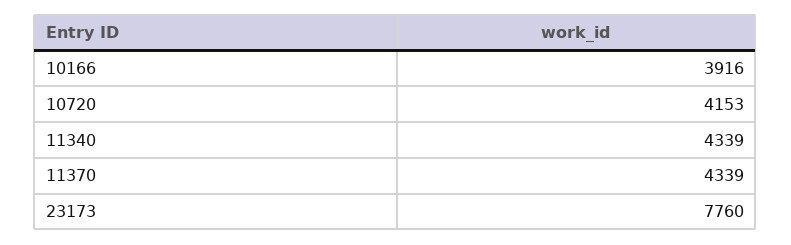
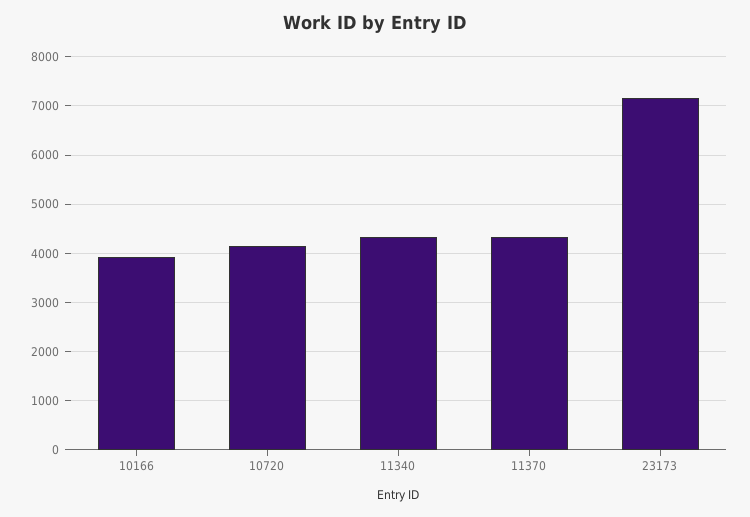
  {
    "10166": 3916,
    "10720": 4153,
    "11340": 4339,
    "11370": 4339,
-   "23173": 7760
+   "23173": 7200
  }

